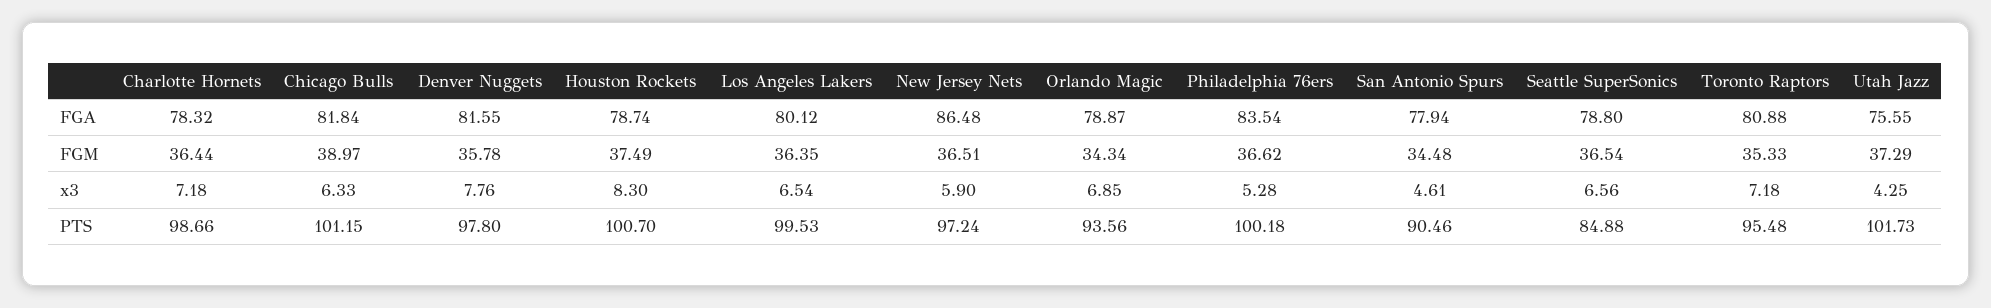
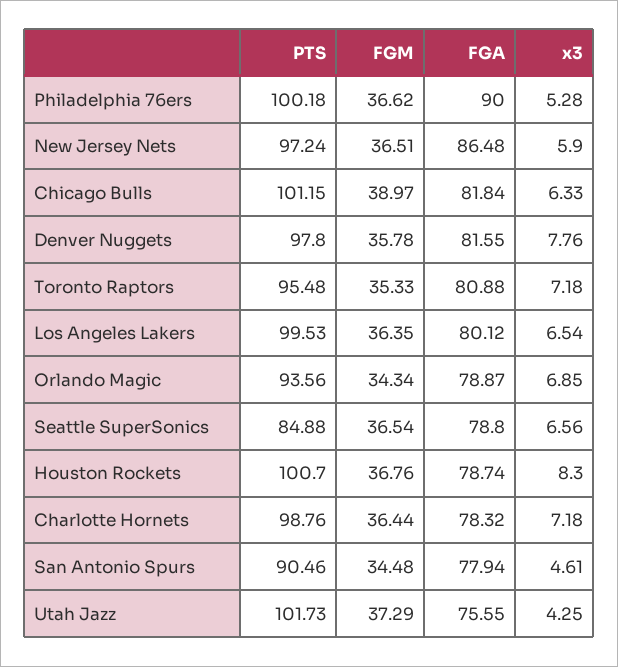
  {
    "Charlotte Hornets": {
      "FGA": 78.32,
      "FGM": 36.44,
      "x3": 7.18,
-     "PTS": 98.66
+     "PTS": 98.76
    },
    "Chicago Bulls": {
      "FGA": 81.84,
      "FGM": 38.97,
      "x3": 6.33,
      "PTS": 101.15
    },
    "Denver Nuggets": {
      "FGA": 81.55,
      "FGM": 35.78,
      "x3": 7.76,
      "PTS": 97.8
    },
    "Houston Rockets": {
      "FGA": 78.74,
-     "FGM": 37.49,
+     "FGM": 36.76,
      "x3": 8.3,
      "PTS": 100.7
    },
    "Los Angeles Lakers": {
      "FGA": 80.12,
      "FGM": 36.35,
      "x3": 6.54,
      "PTS": 99.53
    },
    "New Jersey Nets": {
      "FGA": 86.48,
      "FGM": 36.51,
      "x3": 5.9,
      "PTS": 97.24
    },
    "Orlando Magic": {
      "FGA": 78.87,
      "FGM": 34.34,
      "x3": 6.85,
      "PTS": 93.56
    },
    "Philadelphia 76ers": {
-     "FGA": 83.54,
+     "FGA": 90,
      "FGM": 36.62,
      "x3": 5.28,
      "PTS": 100.18
    },
    "San Antonio Spurs": {
      "FGA": 77.94,
      "FGM": 34.48,
      "x3": 4.61,
      "PTS": 90.46
    },
    "Seattle SuperSonics": {
      "FGA": 78.8,
      "FGM": 36.54,
      "x3": 6.56,
      "PTS": 84.88
    },
    "Toronto Raptors": {
      "FGA": 80.88,
      "FGM": 35.33,
      "x3": 7.18,
      "PTS": 95.48
    },
    "Utah Jazz": {
      "FGA": 75.55,
      "FGM": 37.29,
      "x3": 4.25,
      "PTS": 101.73
    }
  }

